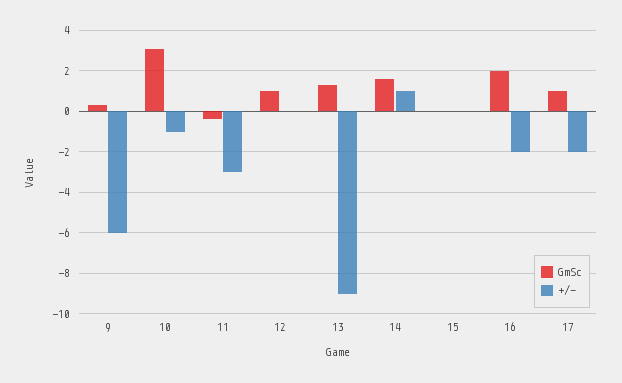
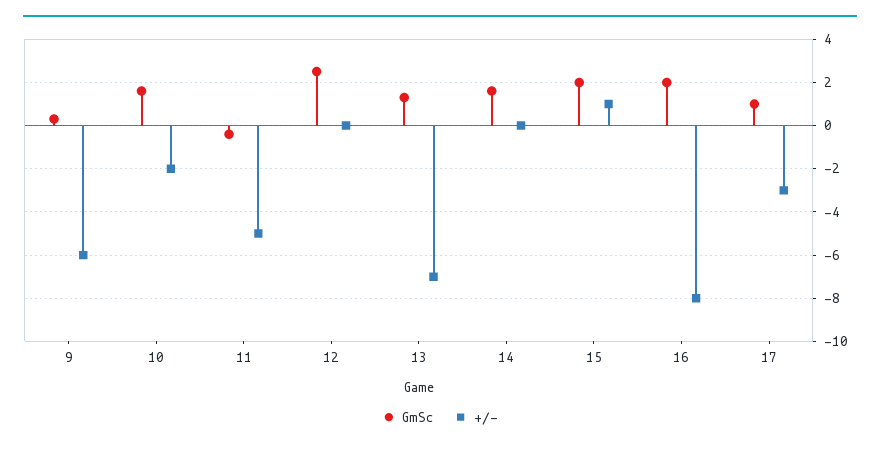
  {
    "GmSc": {
      "9": 0.5,
-     "10": 3,
+     "10": 1.5,
      "11": -0.5,
-     "12": 1,
+     "12": 2.5,
      "13": 1.5,
      "14": 1.5,
-     "15": 0,
+     "15": 2,
      "16": 2,
      "17": 1
    },
    "+/-": {
      "9": -6,
-     "10": -1,
+     "10": -2,
-     "11": -3,
+     "11": -5,
      "12": 0,
-     "13": -9,
+     "13": -7,
-     "14": 1,
+     "14": 0,
-     "15": 0,
+     "15": 1,
-     "16": -2,
+     "16": -8,
-     "17": -2
+     "17": -3
    }
  }

